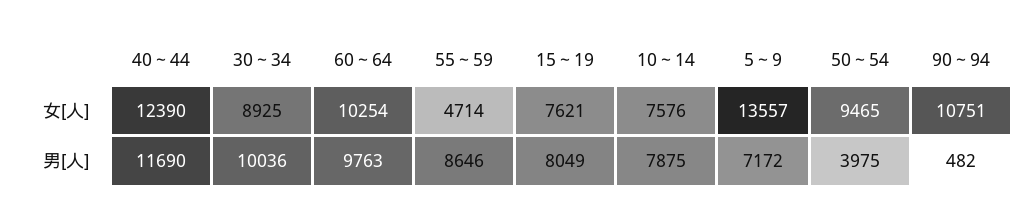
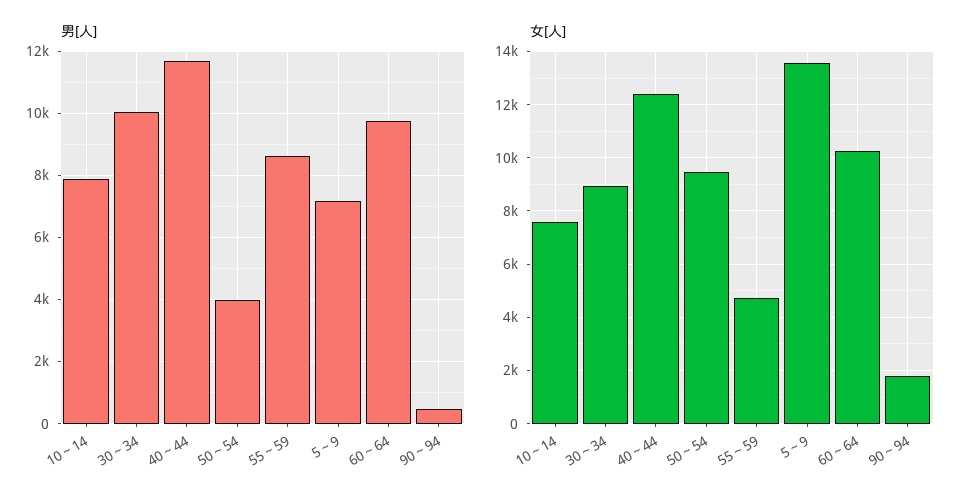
  {
    "女[人]": {
      "40～44": 12390,
      "30～34": 8925,
      "60～64": 10254,
      "55～59": 4714,
-     "15～19": 7621,
      "10～14": 7576,
      "5～9": 13557,
      "50～54": 9465,
-     "90～94": 10751
+     "90～94": 1750
    },
    "男[人]": {
      "40～44": 11690,
      "30～34": 10036,
      "60～64": 9763,
      "55～59": 8646,
-     "15～19": 8049,
      "10～14": 7875,
      "5～9": 7172,
      "50～54": 3975,
      "90～94": 482
    }
  }

